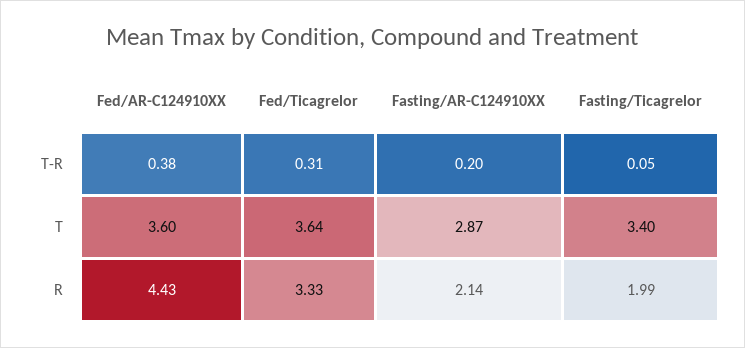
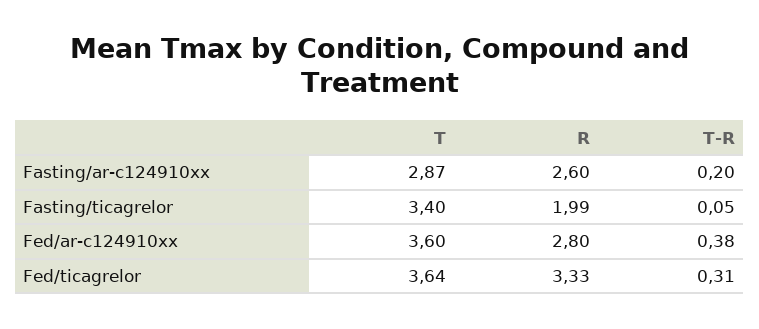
  {
    "Fed/AR-C124910XX": {
      "T-R": 0.38,
      "T": 3.6,
-     "R": 4.43
+     "R": 2.8
    },
    "Fed/Ticagrelor": {
      "T-R": 0.31,
      "T": 3.64,
      "R": 3.33
    },
    "Fasting/AR-C124910XX": {
      "T-R": 0.2,
      "T": 2.87,
-     "R": 2.14
+     "R": 2.6
    },
    "Fasting/Ticagrelor": {
      "T-R": 0.05,
      "T": 3.4,
      "R": 1.99
    }
  }

